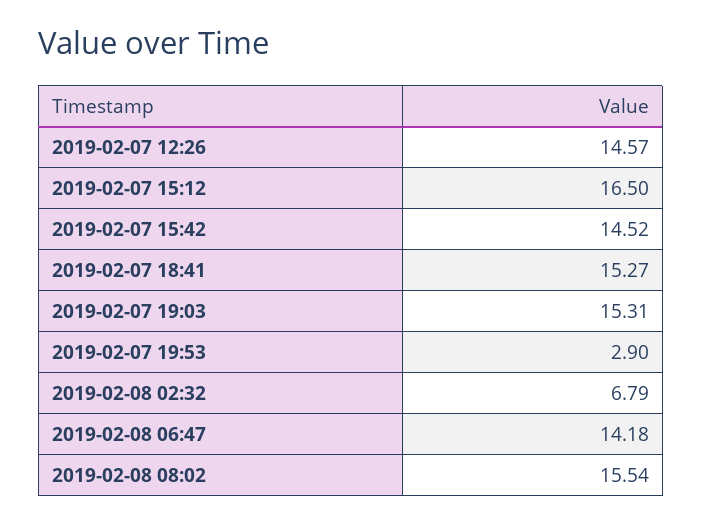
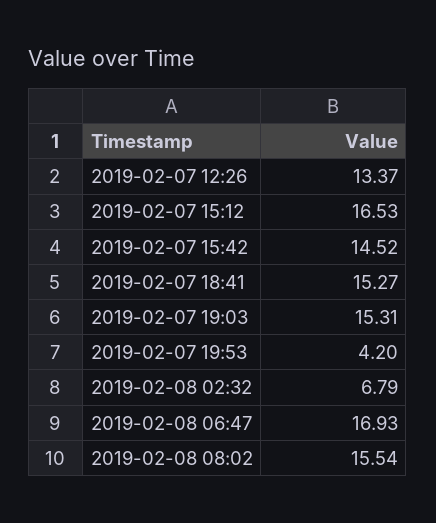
  {
-   "2019-02-07 12:26": 14.57,
+   "2019-02-07 12:26": 13.37,
-   "2019-02-07 15:12": 16.5,
+   "2019-02-07 15:12": 16.53,
    "2019-02-07 15:42": 14.52,
    "2019-02-07 18:41": 15.27,
    "2019-02-07 19:03": 15.31,
-   "2019-02-07 19:53": 2.9,
+   "2019-02-07 19:53": 4.2,
    "2019-02-08 02:32": 6.79,
-   "2019-02-08 06:47": 14.18,
+   "2019-02-08 06:47": 16.93,
    "2019-02-08 08:02": 15.54
  }

